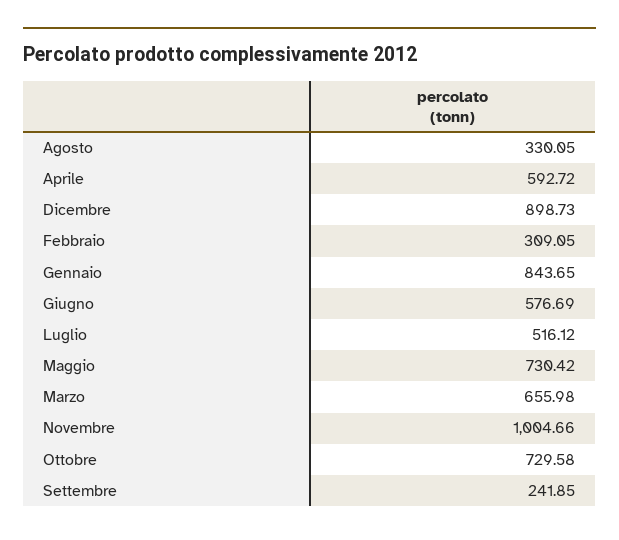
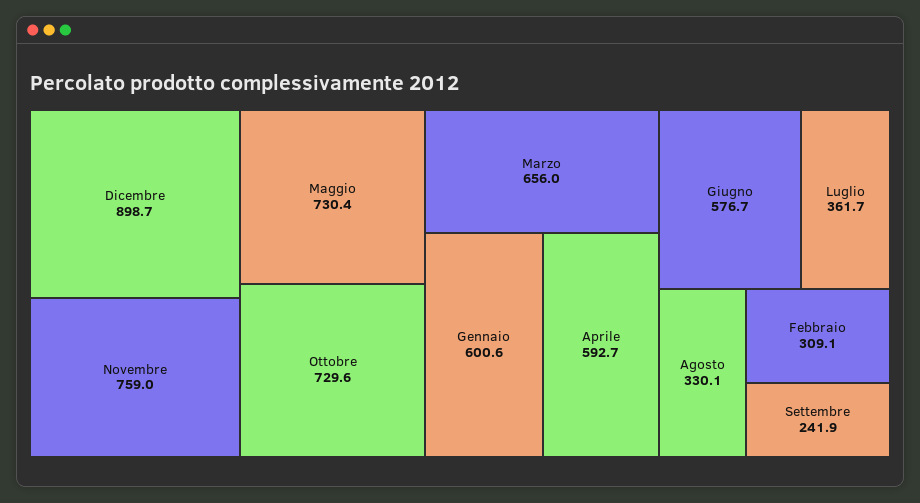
  {
    "Agosto": 330.05,
    "Aprile": 592.72,
    "Dicembre": 898.73,
    "Febbraio": 309.05,
-   "Gennaio": 843.65,
+   "Gennaio": 600.6,
    "Giugno": 576.69,
-   "Luglio": 516.12,
+   "Luglio": 361.7,
    "Maggio": 730.42,
    "Marzo": 655.98,
-   "Novembre": 1004.66,
+   "Novembre": 759,
    "Ottobre": 729.58,
    "Settembre": 241.85
  }

